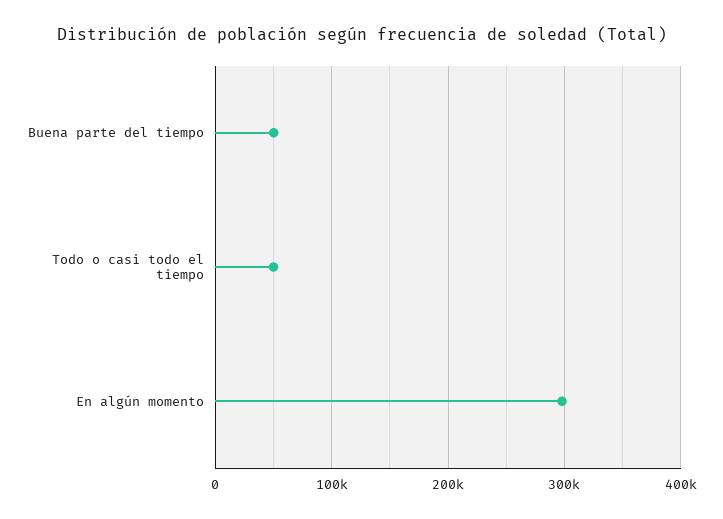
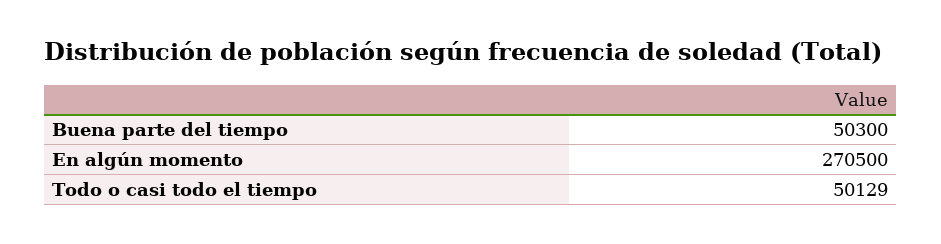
  {
    "Buena parte del tiempo": 50300,
    "Todo o casi todo el tiempo": 50129,
-   "En algún momento": 300000
+   "En algún momento": 270500
  }

